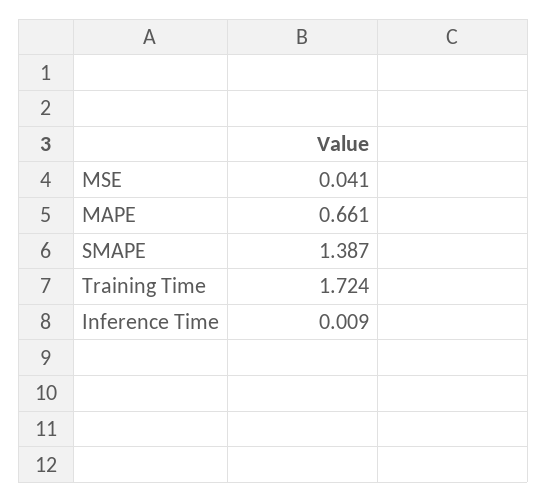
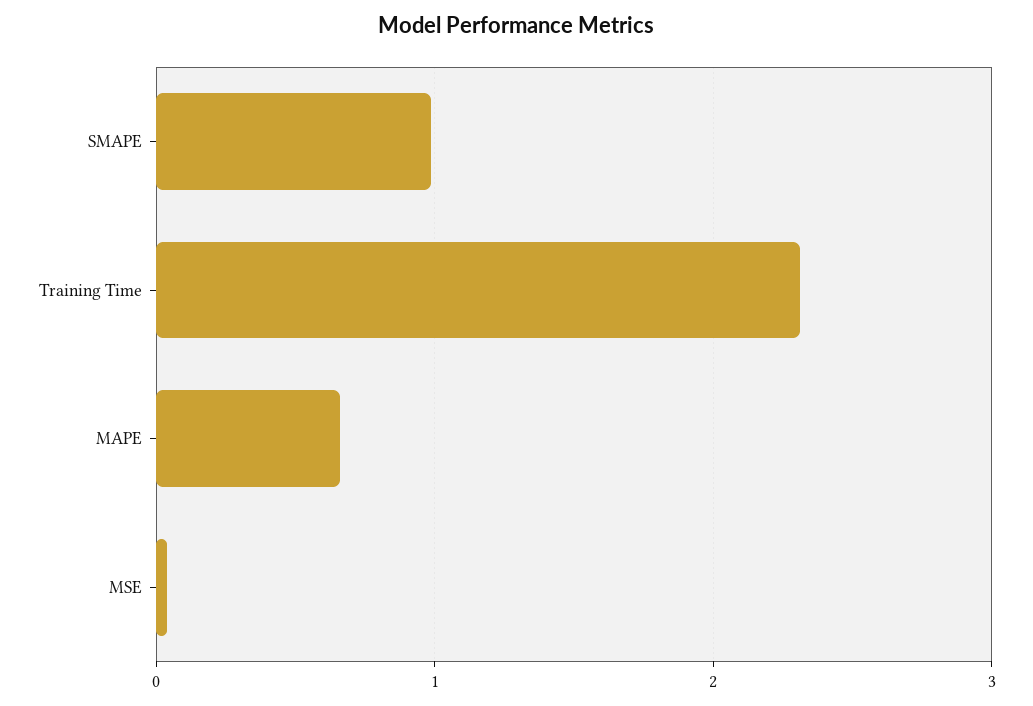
  {
    "MSE": 0.041,
    "MAPE": 0.661,
-   "SMAPE": 1.387,
+   "SMAPE": 1,
-   "Training Time": 1.724,
+   "Training Time": 2.3
-   "Inference Time": 0.009
  }

